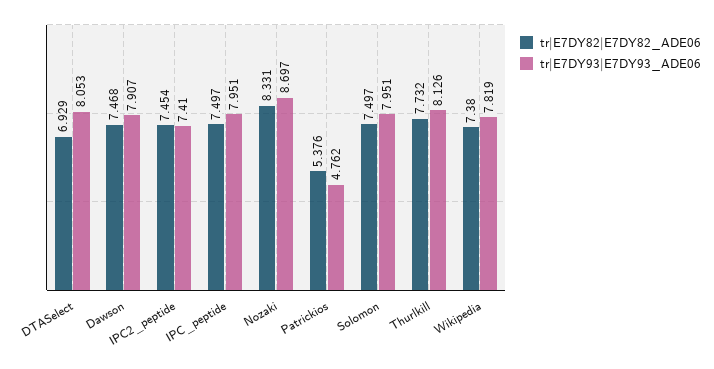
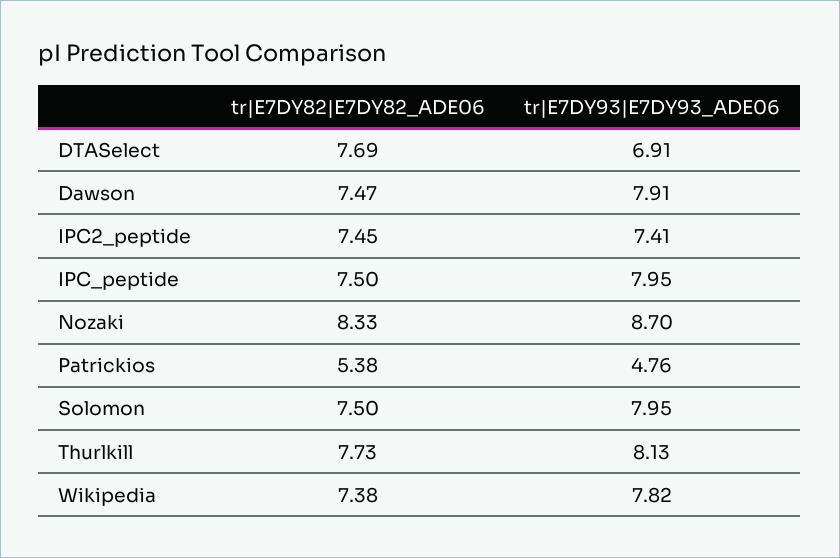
  {
    "tr|E7DY82|E7DY82_ADE06": {
-     "DTASelect": 6.929,
+     "DTASelect": 7.69,
      "Dawson": 7.468,
      "IPC2_peptide": 7.454,
      "IPC_peptide": 7.497,
      "Nozaki": 8.331,
      "Patrickios": 5.376,
      "Solomon": 7.497,
      "Thurlkill": 7.732,
      "Wikipedia": 7.38
    },
    "tr|E7DY93|E7DY93_ADE06": {
-     "DTASelect": 8.053,
+     "DTASelect": 6.91,
      "Dawson": 7.907,
      "IPC2_peptide": 7.41,
      "IPC_peptide": 7.951,
      "Nozaki": 8.697,
      "Patrickios": 4.762,
      "Solomon": 7.951,
      "Thurlkill": 8.126,
      "Wikipedia": 7.819
    }
  }

